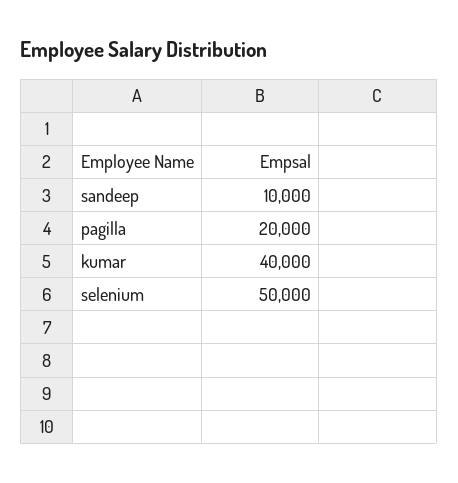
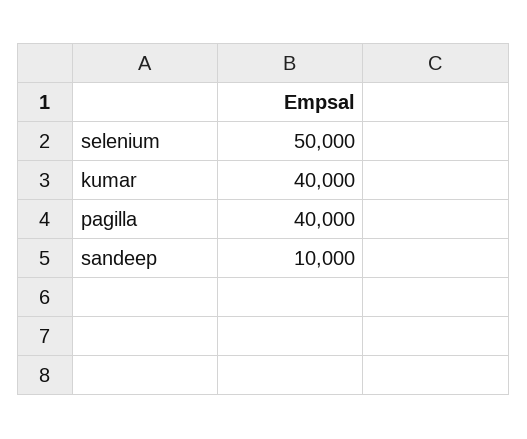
  {
    "sandeep": 10000,
-   "pagilla": 20000,
+   "pagilla": 40000,
    "kumar": 40000,
    "selenium": 50000
  }

